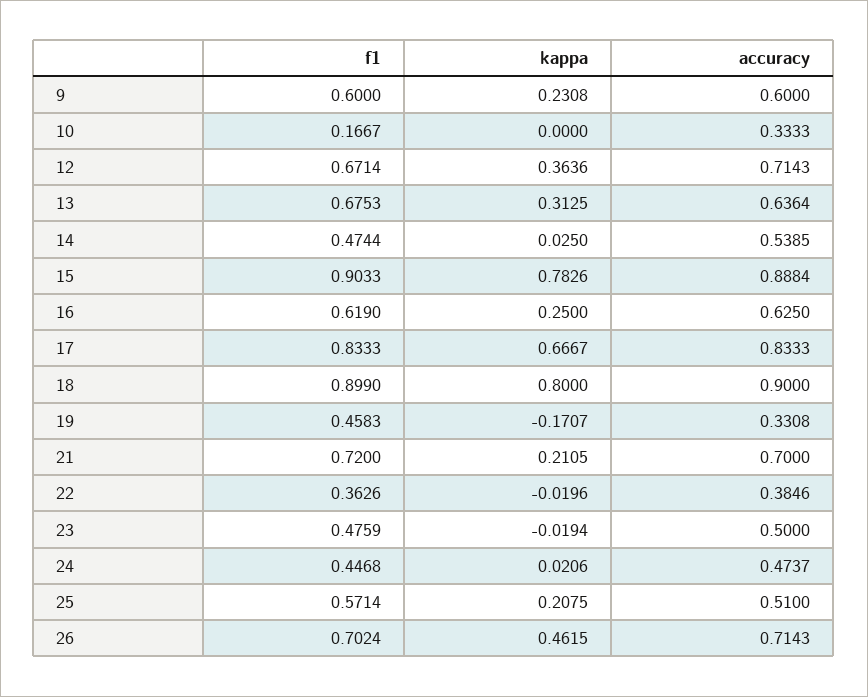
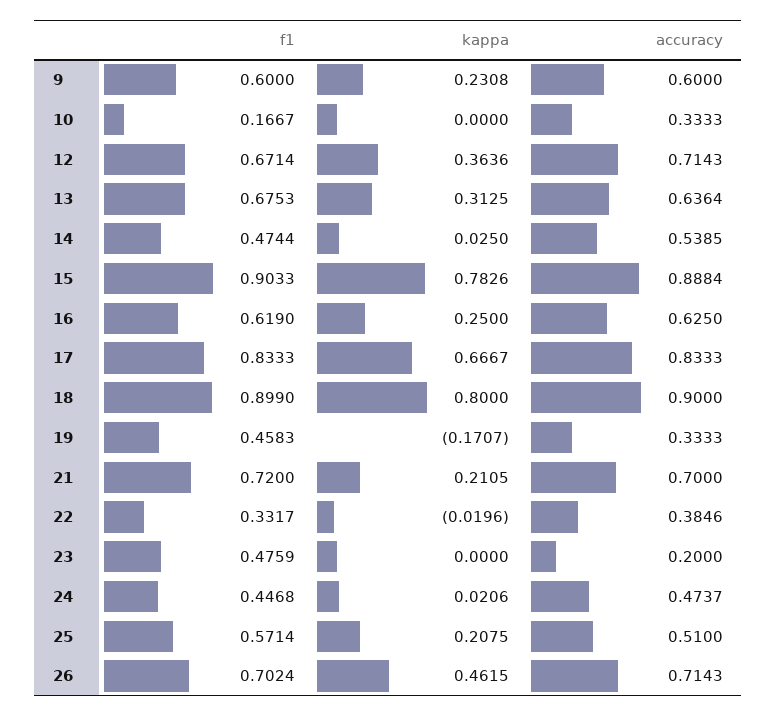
  {
    "f1": {
      "9": 0.6,
      "10": 0.1667,
      "12": 0.6714,
      "13": 0.6753,
      "14": 0.4744,
      "15": 0.9033,
      "16": 0.619,
      "17": 0.8333,
      "18": 0.899,
      "19": 0.4583,
      "21": 0.72,
-     "22": 0.3626,
+     "22": 0.3317,
      "23": 0.4759,
      "24": 0.4468,
      "25": 0.5714,
      "26": 0.7024
    },
    "kappa": {
      "9": 0.2308,
      "10": 0,
      "12": 0.3636,
      "13": 0.3125,
      "14": 0.025,
      "15": 0.7826,
      "16": 0.25,
      "17": 0.6667,
      "18": 0.8,
      "19": -0.1707,
      "21": 0.2105,
      "22": -0.0196,
-     "23": -0.0194,
+     "23": 0,
      "24": 0.0206,
      "25": 0.2075,
      "26": 0.4615
    },
    "accuracy": {
      "9": 0.6,
      "10": 0.3333,
      "12": 0.7143,
      "13": 0.6364,
      "14": 0.5385,
      "15": 0.8884,
      "16": 0.625,
      "17": 0.8333,
      "18": 0.9,
-     "19": 0.3308,
+     "19": 0.3333,
      "21": 0.7,
      "22": 0.3846,
-     "23": 0.5,
+     "23": 0.2,
      "24": 0.4737,
      "25": 0.51,
      "26": 0.7143
    }
  }

